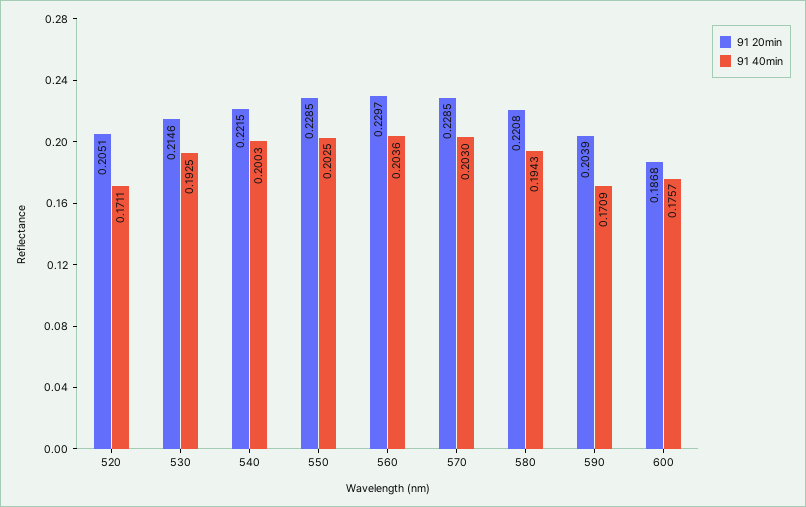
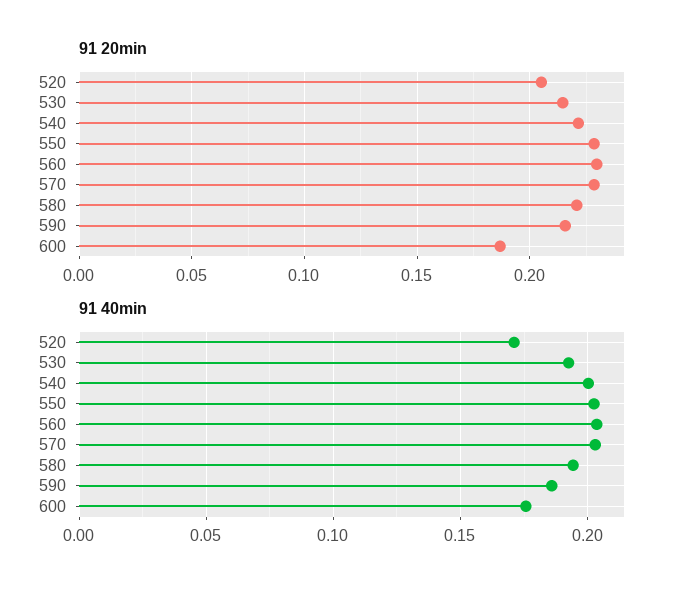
  {
    "91 20min": {
      "520": 0.2051,
      "530": 0.2146,
      "540": 0.2215,
      "550": 0.2285,
      "560": 0.2297,
      "570": 0.2285,
      "580": 0.2208,
-     "590": 0.2039,
+     "590": 0.215,
      "600": 0.1868
    },
    "91 40min": {
      "520": 0.1711,
      "530": 0.1925,
      "540": 0.2003,
      "550": 0.2025,
      "560": 0.2036,
      "570": 0.203,
      "580": 0.1943,
-     "590": 0.1709,
+     "590": 0.185,
      "600": 0.1757
    }
  }

